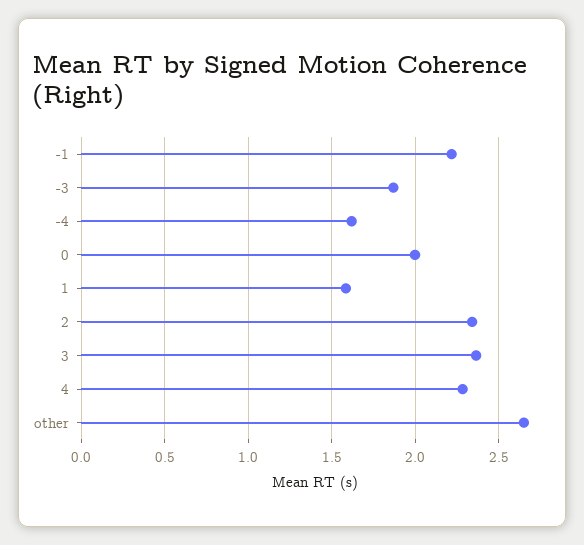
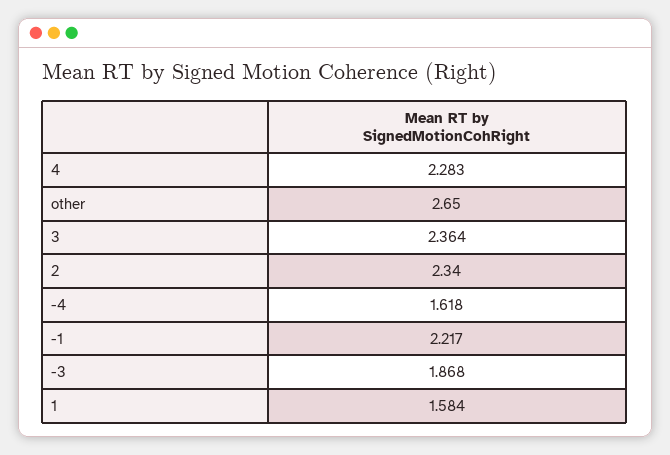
  {
    "-1": 2.217,
    "-3": 1.868,
    "-4": 1.618,
-   "0": 2,
    "1": 1.584,
    "2": 2.34,
    "3": 2.364,
    "4": 2.283,
    "other": 2.65
  }

